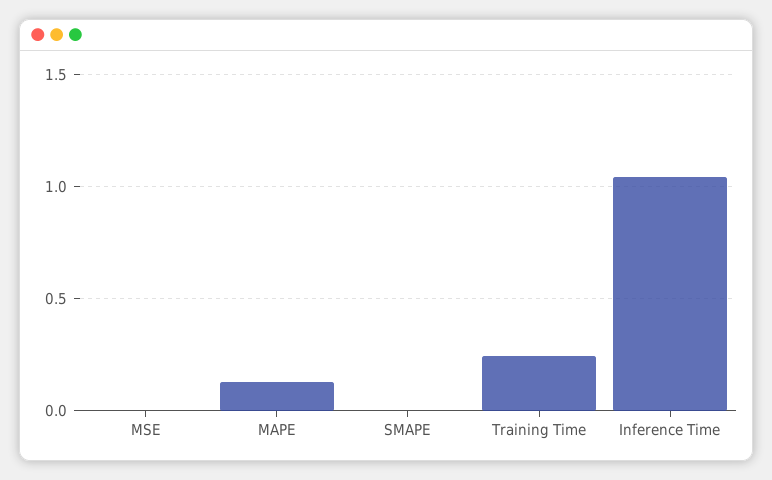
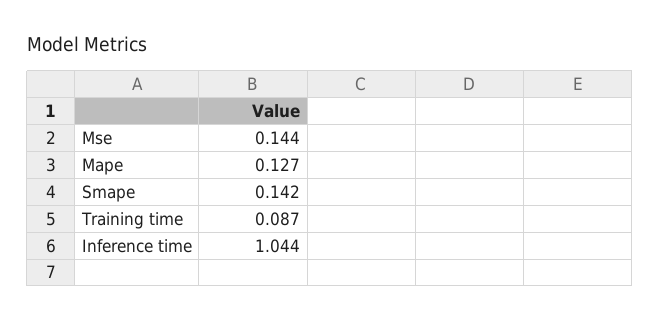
  {
-   "MSE": 0,
+   "MSE": 0.144,
    "MAPE": 0.127,
-   "SMAPE": 0,
+   "SMAPE": 0.142,
-   "Training Time": 0.25,
+   "Training Time": 0.087,
    "Inference Time": 1.044
  }

